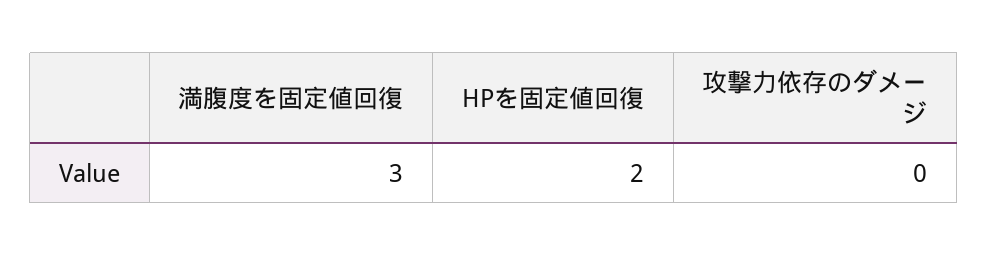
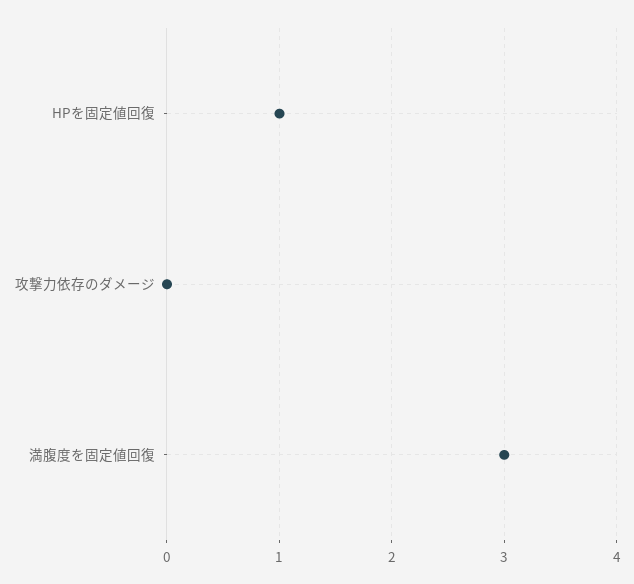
  {
    "満腹度を固定値回復": 3,
-   "HPを固定値回復": 2,
+   "HPを固定値回復": 1,
    "攻撃力依存のダメージ": 0
  }

